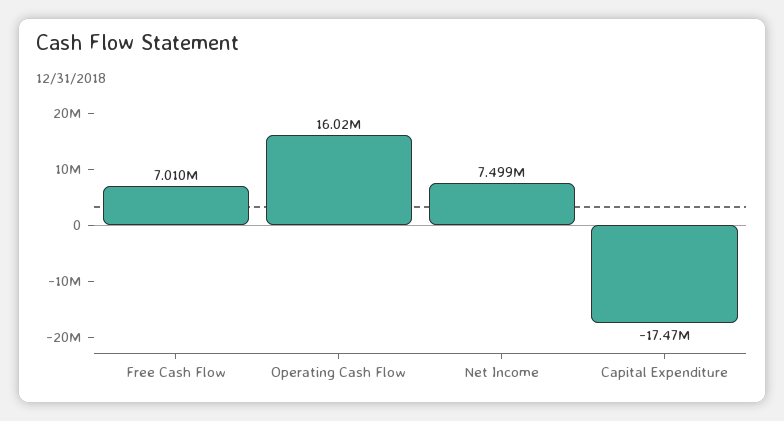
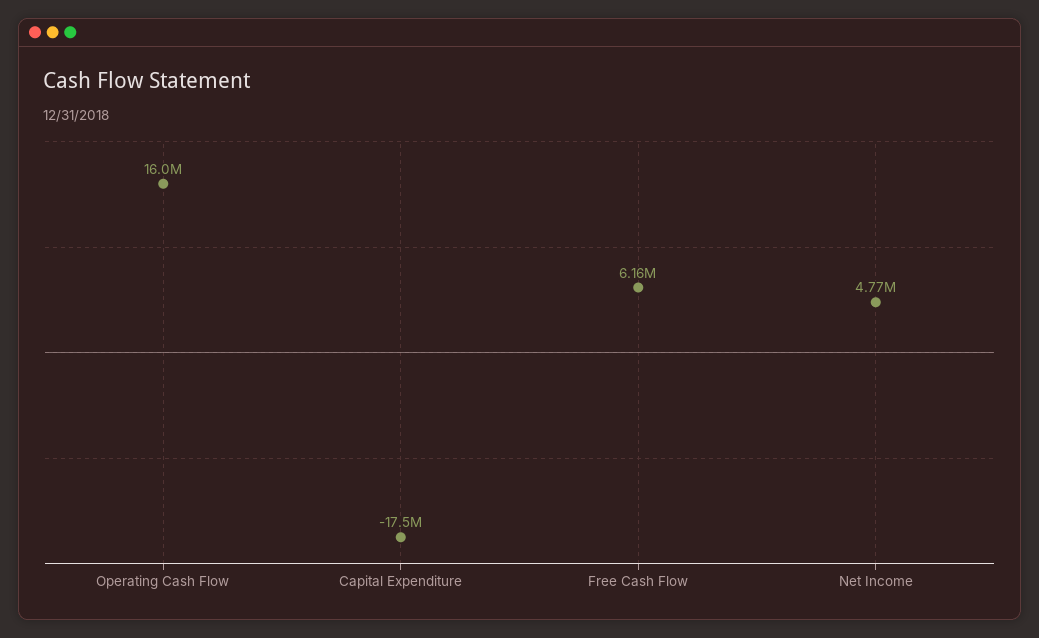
  {
-   "Free Cash Flow": 7010000,
+   "Free Cash Flow": 6160000,
    "Operating Cash Flow": 16020000,
-   "Net Income": 7499000,
+   "Net Income": 4770000,
    "Capital Expenditure": -17470000
  }

